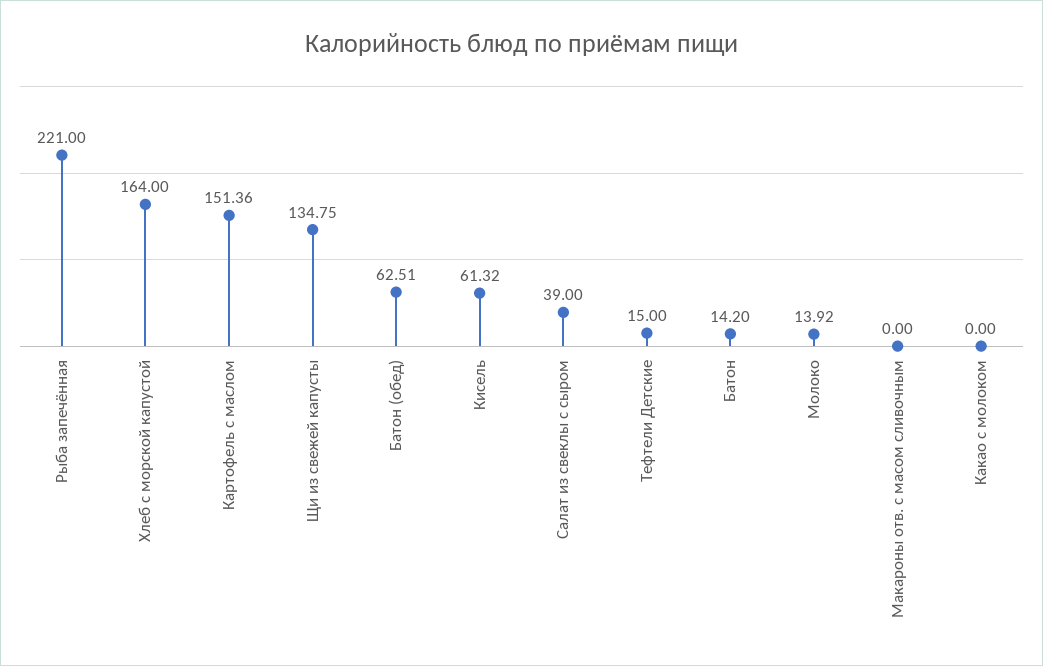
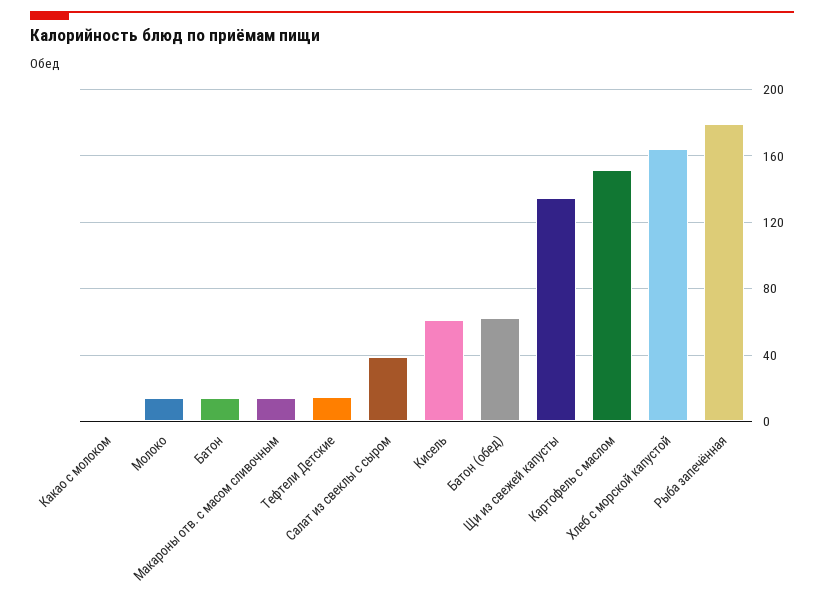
  {
-   "Рыба запечённая": 221,
+   "Рыба запечённая": 180,
    "Хлеб с морской капустой": 164,
    "Картофель с маслом": 151.36,
    "Щи из свежей капусты": 134.75,
    "Батон (обед)": 62.51,
    "Кисель": 61.32,
    "Салат из свеклы с сыром": 39,
    "Тефтели Детские": 15,
    "Батон": 14.2,
    "Молоко": 13.92,
-   "Макароны отв. с масом сливочным": 0,
+   "Макароны отв. с масом сливочным": 15,
    "Какао с молоком": 0
  }

